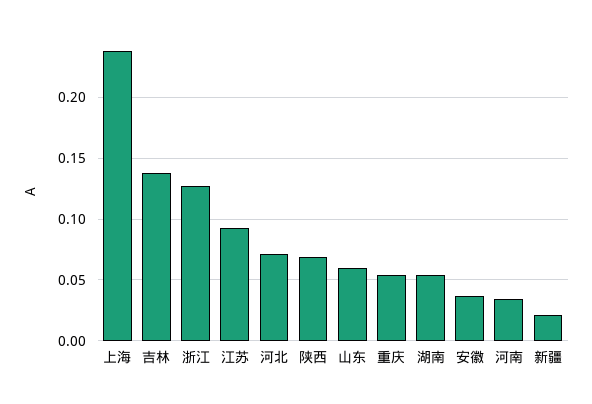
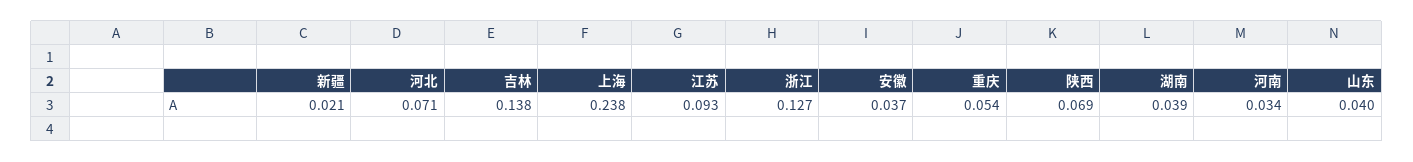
  {
    "上海": 0.238,
    "吉林": 0.138,
    "浙江": 0.127,
    "江苏": 0.093,
    "河北": 0.071,
    "陕西": 0.069,
-   "山东": 0.06,
+   "山东": 0.04,
    "重庆": 0.054,
-   "湖南": 0.055,
+   "湖南": 0.039,
    "安徽": 0.037,
    "河南": 0.034,
    "新疆": 0.021
  }

